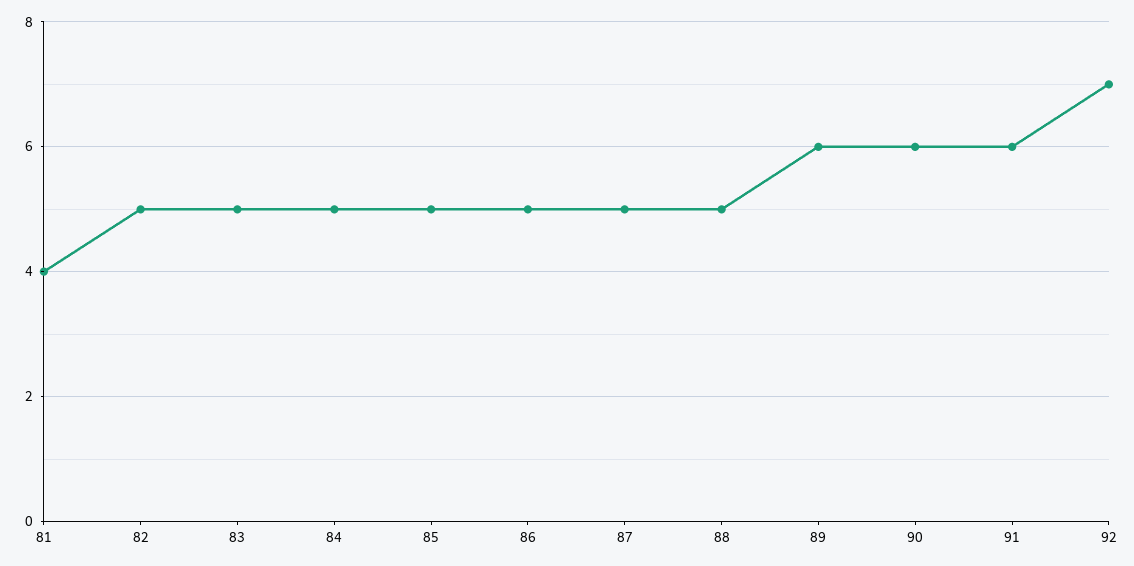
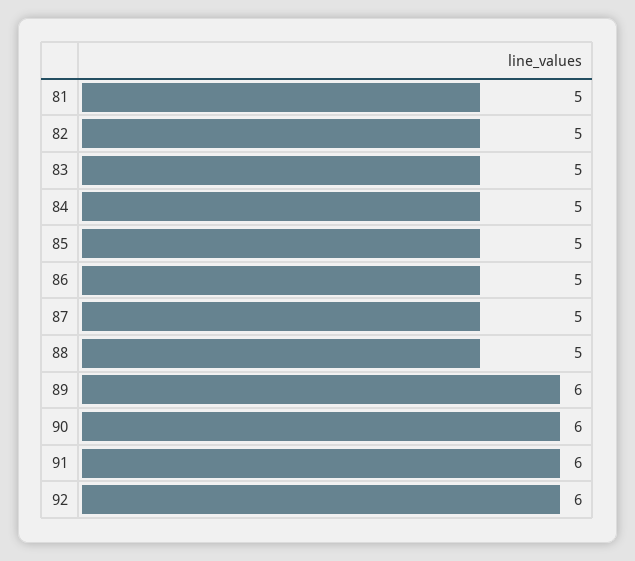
  {
-   "81": 4,
+   "81": 5,
    "82": 5,
    "83": 5,
    "84": 5,
    "85": 5,
    "86": 5,
    "87": 5,
    "88": 5,
    "89": 6,
    "90": 6,
    "91": 6,
-   "92": 7
+   "92": 6
  }

